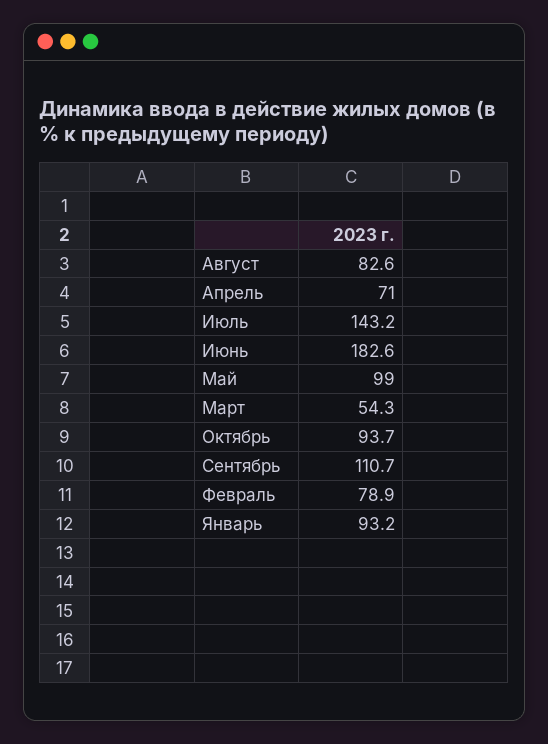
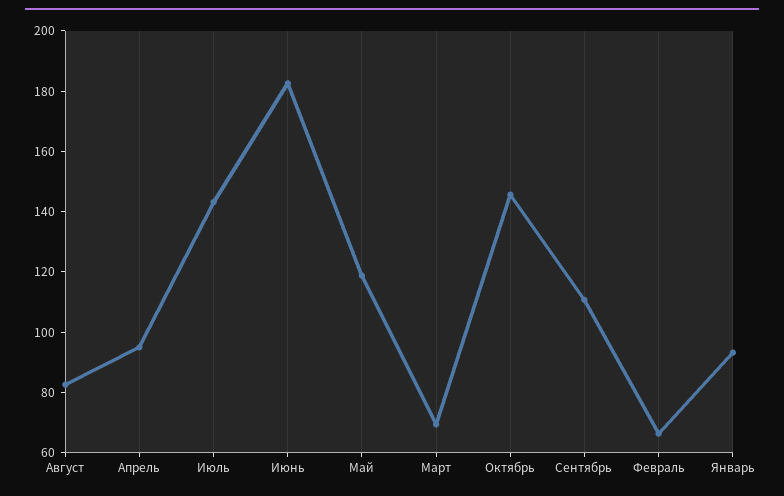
  {
    "Август": 82.6,
-   "Апрель": 71,
+   "Апрель": 95,
    "Июль": 143.2,
    "Июнь": 182.6,
-   "Май": 99,
+   "Май": 120,
-   "Март": 54.3,
+   "Март": 70,
-   "Октябрь": 93.7,
+   "Октябрь": 145,
    "Сентябрь": 110.7,
-   "Февраль": 78.9,
+   "Февраль": 65,
    "Январь": 93.2
  }

